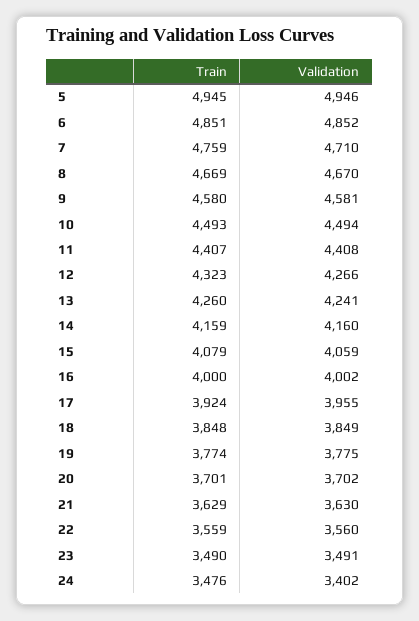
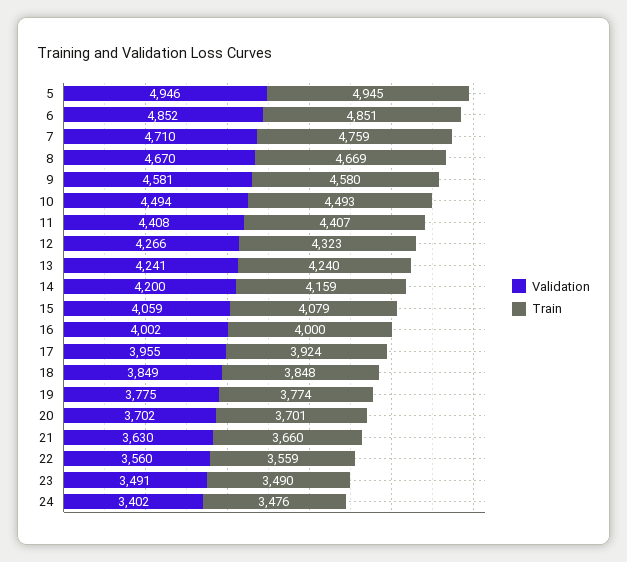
  {
    "Train": {
      "5": 4945,
      "6": 4851,
      "7": 4759,
      "8": 4669,
      "9": 4580,
      "10": 4493,
      "11": 4407,
      "12": 4323,
-     "13": 4260,
+     "13": 4240,
      "14": 4159,
      "15": 4079,
      "16": 4000,
      "17": 3924,
      "18": 3848,
      "19": 3774,
      "20": 3701,
-     "21": 3629,
+     "21": 3660,
      "22": 3559,
      "23": 3490,
      "24": 3476
    },
    "Validation": {
      "5": 4946,
      "6": 4852,
      "7": 4710,
      "8": 4670,
      "9": 4581,
      "10": 4494,
      "11": 4408,
      "12": 4266,
      "13": 4241,
-     "14": 4160,
+     "14": 4200,
      "15": 4059,
      "16": 4002,
      "17": 3955,
      "18": 3849,
      "19": 3775,
      "20": 3702,
      "21": 3630,
      "22": 3560,
      "23": 3491,
      "24": 3402
    }
  }

